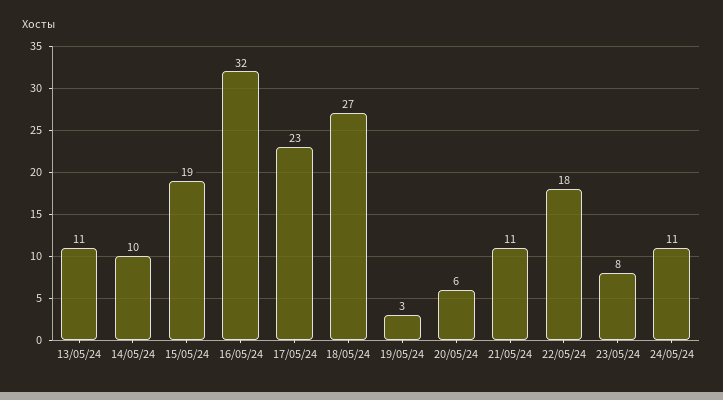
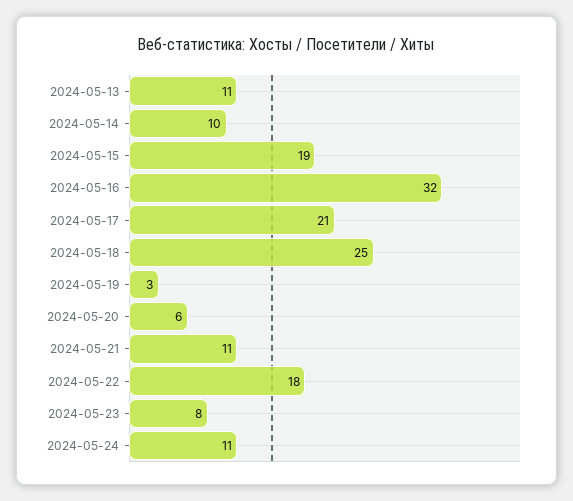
  {
    "13/05/24": 11,
    "14/05/24": 10,
    "15/05/24": 19,
    "16/05/24": 32,
-   "17/05/24": 23,
+   "17/05/24": 21,
-   "18/05/24": 27,
+   "18/05/24": 25,
    "19/05/24": 3,
    "20/05/24": 6,
    "21/05/24": 11,
    "22/05/24": 18,
    "23/05/24": 8,
    "24/05/24": 11
  }

